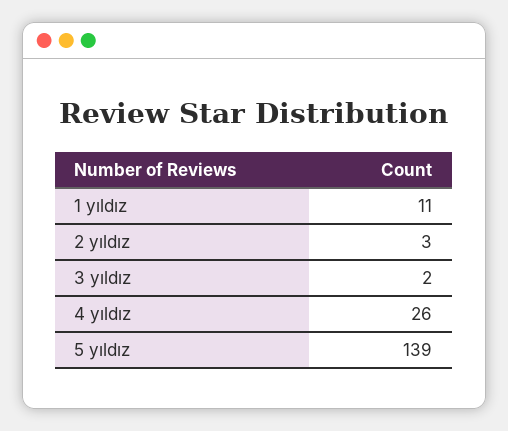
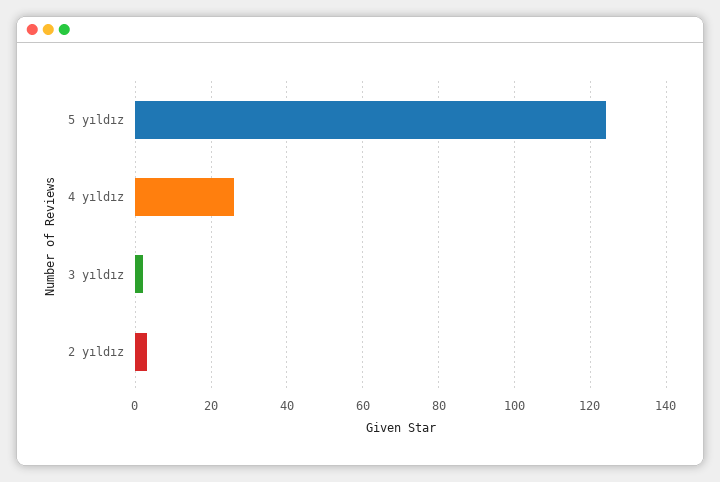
  {
-   "1 yıldız": 11,
    "2 yıldız": 3,
    "3 yıldız": 2,
    "4 yıldız": 26,
-   "5 yıldız": 139
+   "5 yıldız": 125
  }

